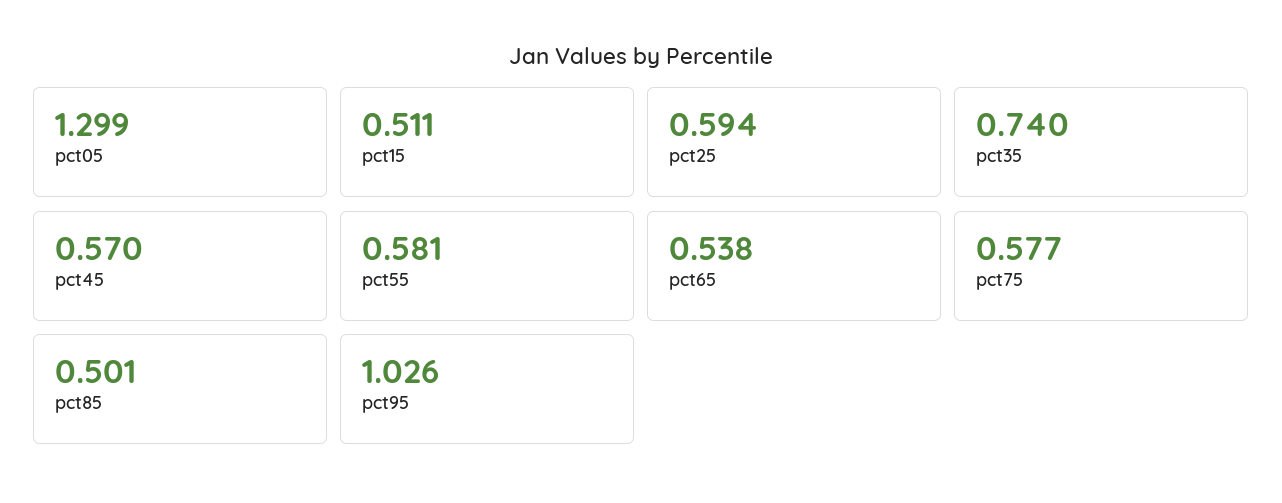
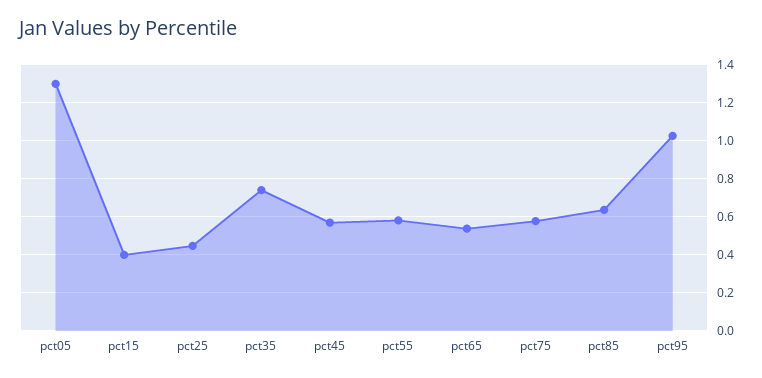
  {
    "pct05": 1.299,
-   "pct15": 0.511,
+   "pct15": 0.4,
-   "pct25": 0.594,
+   "pct25": 0.45,
    "pct35": 0.74,
    "pct45": 0.57,
    "pct55": 0.581,
    "pct65": 0.538,
    "pct75": 0.577,
-   "pct85": 0.501,
+   "pct85": 0.65,
    "pct95": 1.026
  }

